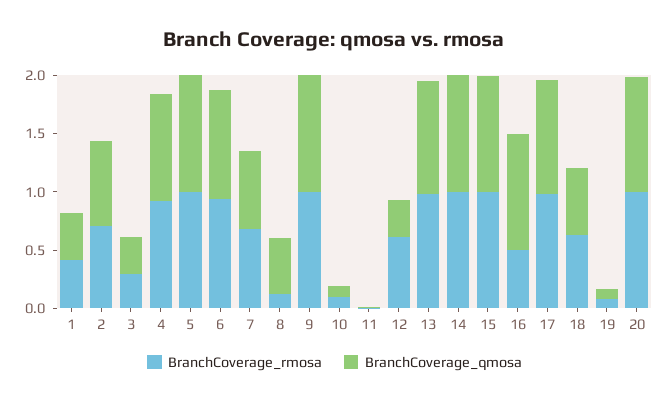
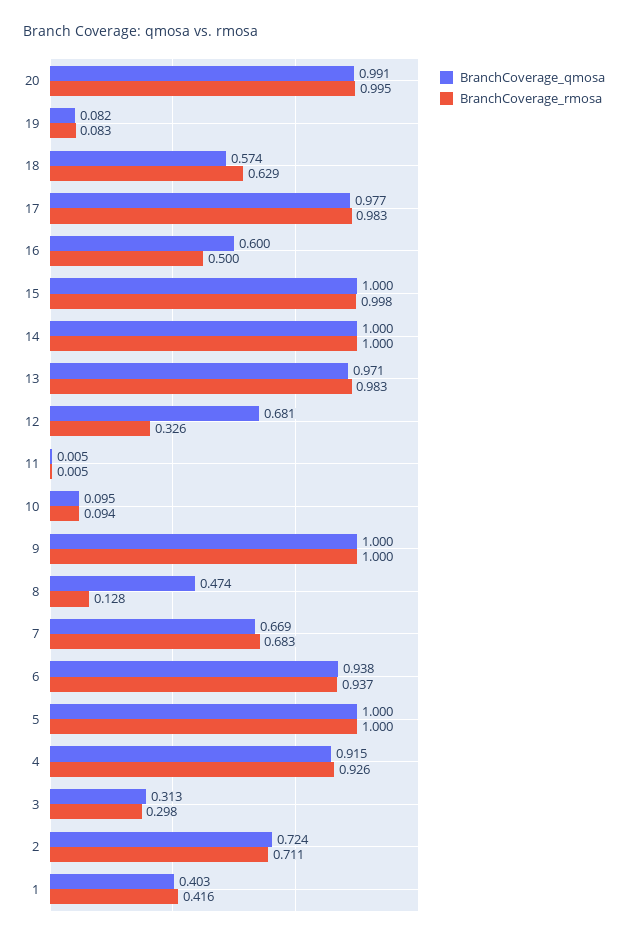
  {
    "BranchCoverage_rmosa": {
      "1": 0.416,
      "2": 0.711,
      "3": 0.298,
      "4": 0.926,
      "5": 1,
      "6": 0.937,
      "7": 0.683,
      "8": 0.128,
      "9": 1,
      "10": 0.094,
      "11": 0.005,
-     "12": 0.6,
+     "12": 0.326,
      "13": 0.983,
      "14": 1,
      "15": 0.998,
      "16": 0.5,
      "17": 0.983,
      "18": 0.629,
      "19": 0.083,
      "20": 0.995
    },
    "BranchCoverage_qmosa": {
      "1": 0.403,
      "2": 0.724,
      "3": 0.313,
      "4": 0.915,
      "5": 1,
      "6": 0.938,
      "7": 0.669,
      "8": 0.474,
      "9": 1,
      "10": 0.095,
      "11": 0.005,
-     "12": 0.3,
+     "12": 0.681,
      "13": 0.971,
      "14": 1,
      "15": 1,
-     "16": 1,
+     "16": 0.6,
      "17": 0.977,
      "18": 0.574,
      "19": 0.082,
      "20": 0.991
    }
  }

